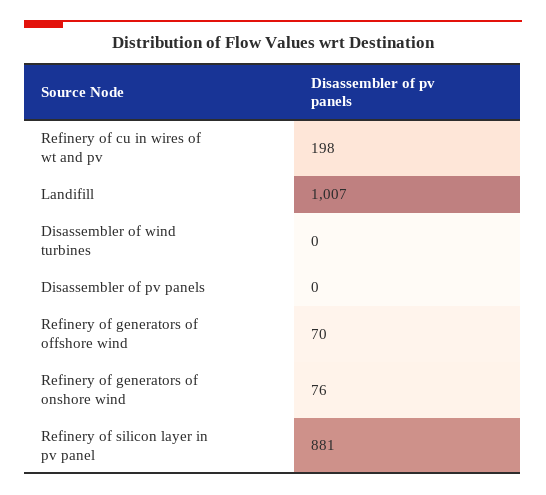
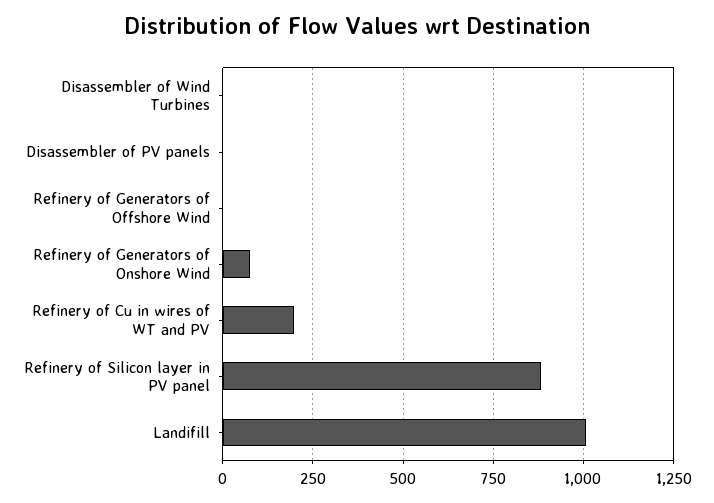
  {
    "Refinery of cu in wires of wt and pv": 198,
    "Landifill": 1007,
    "Disassembler of wind turbines": 0,
    "Disassembler of pv panels": 0,
-   "Refinery of generators of offshore wind": 70,
+   "Refinery of generators of offshore wind": 0,
    "Refinery of generators of onshore wind": 76,
    "Refinery of silicon layer in pv panel": 881
  }

